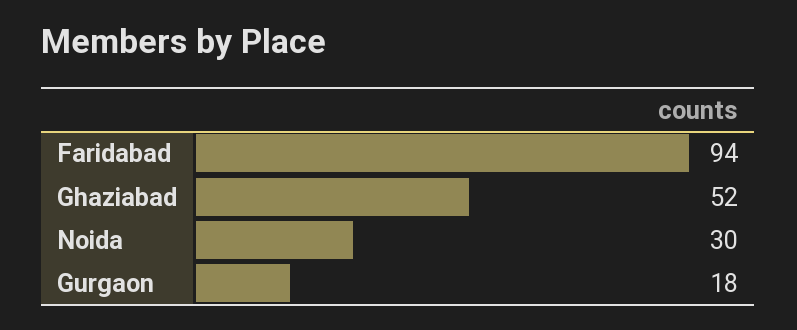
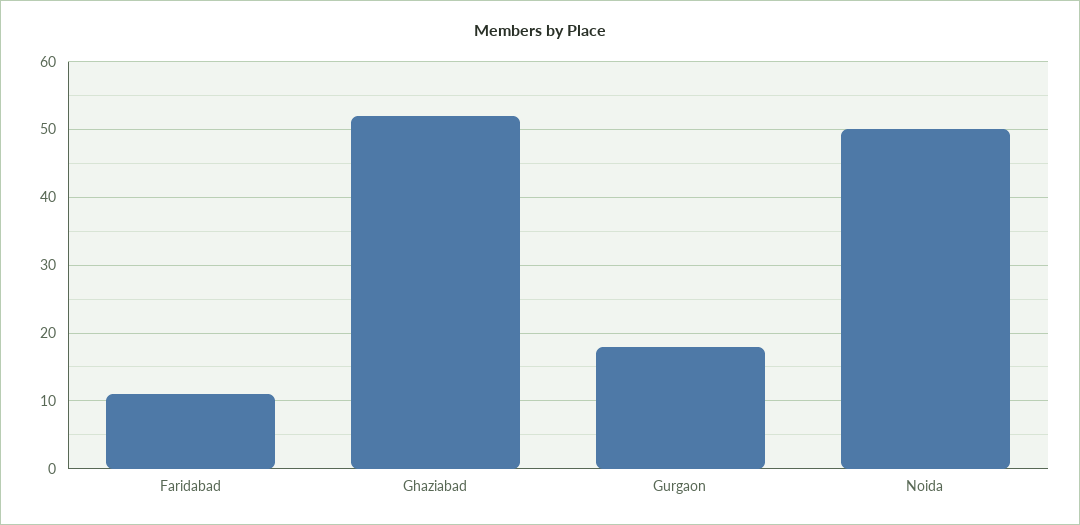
  {
-   "Faridabad": 94,
+   "Faridabad": 11,
    "Ghaziabad": 52,
-   "Noida": 30,
+   "Noida": 50,
    "Gurgaon": 18
  }

